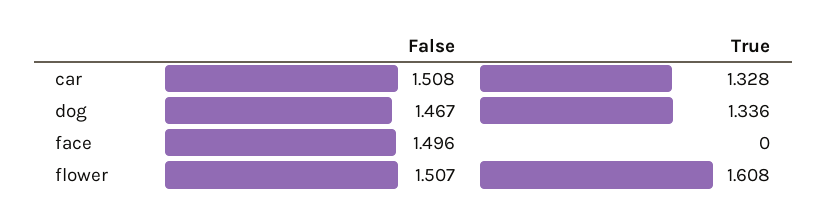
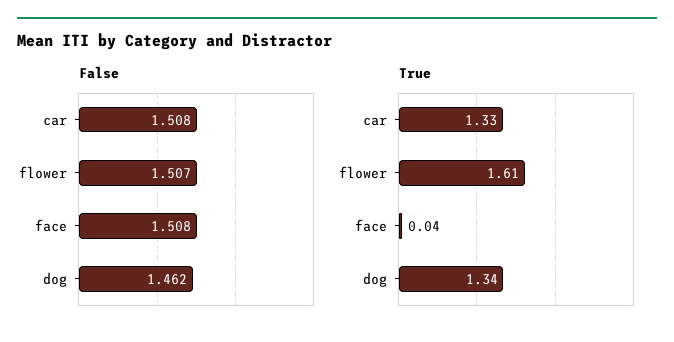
  {
    "False": {
      "car": 1.508,
-     "dog": 1.467,
+     "dog": 1.462,
-     "face": 1.496,
+     "face": 1.508,
      "flower": 1.507
    },
    "True": {
      "car": 1.328,
      "dog": 1.336,
-     "face": 0,
+     "face": 0.04,
      "flower": 1.608
    }
  }

